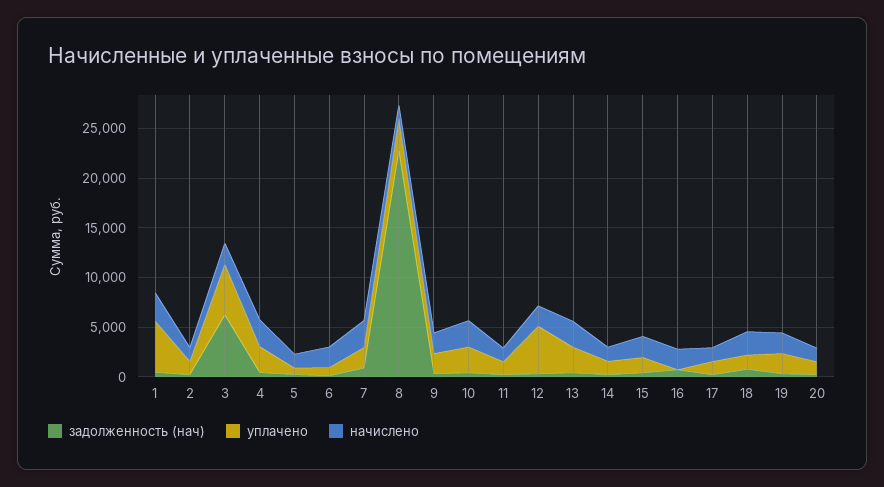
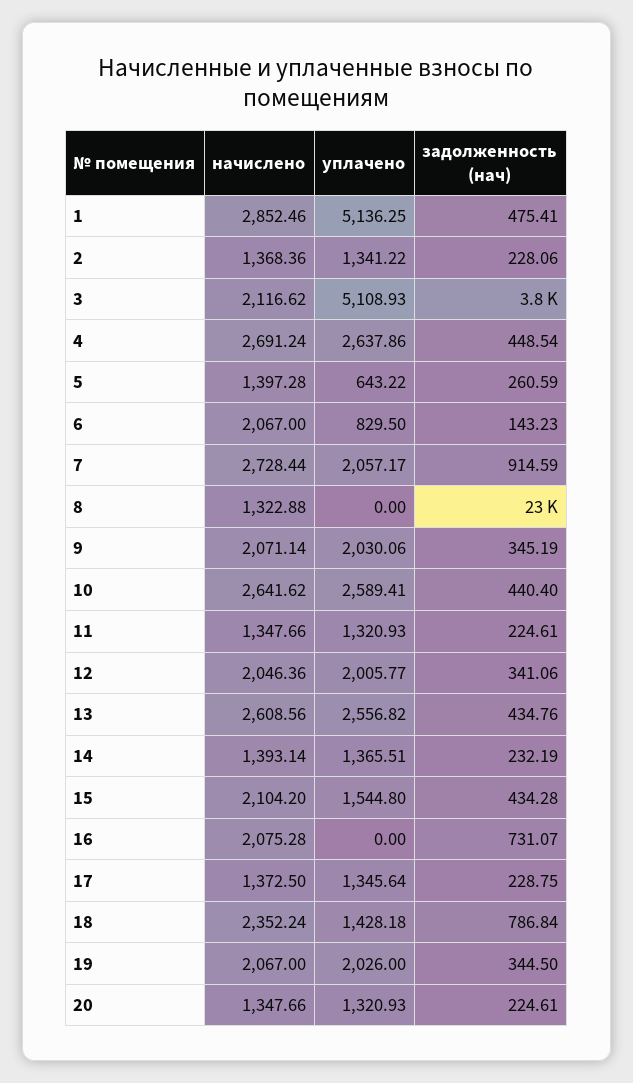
  {
    "задолженность (нач)": {
      "1": 475.41,
      "2": 228.06,
-     "3": 6000,
+     "3": 3800,
      "4": 448.54,
      "5": 260.59,
      "6": 143.23,
      "7": 914.59,
      "8": 23000,
      "9": 345.19,
      "10": 440.4,
      "11": 224.61,
      "12": 341.06,
      "13": 434.76,
      "14": 232.19,
      "15": 434.28,
      "16": 731.07,
      "17": 228.75,
      "18": 786.84,
      "19": 344.5,
      "20": 224.61
    },
    "уплачено": {
      "1": 5136.25,
      "2": 1341.22,
      "3": 5108.93,
      "4": 2637.86,
      "5": 643.22,
      "6": 829.5,
      "7": 2057.17,
-     "8": 3000,
+     "8": 0,
      "9": 2030.06,
      "10": 2589.41,
      "11": 1320.93,
-     "12": 5000,
+     "12": 2005.77,
      "13": 2556.82,
      "14": 1365.51,
      "15": 1544.8,
      "16": 0,
      "17": 1345.64,
      "18": 1428.18,
      "19": 2026,
      "20": 1320.93
    },
    "начислено": {
      "1": 2852.46,
      "2": 1368.36,
      "3": 2116.62,
      "4": 2691.24,
      "5": 1397.28,
      "6": 2067,
      "7": 2728.44,
      "8": 1322.88,
      "9": 2071.14,
      "10": 2641.62,
      "11": 1347.66,
      "12": 2046.36,
      "13": 2608.56,
      "14": 1393.14,
      "15": 2104.2,
      "16": 2075.28,
      "17": 1372.5,
      "18": 2352.24,
      "19": 2067,
      "20": 1347.66
    }
  }

